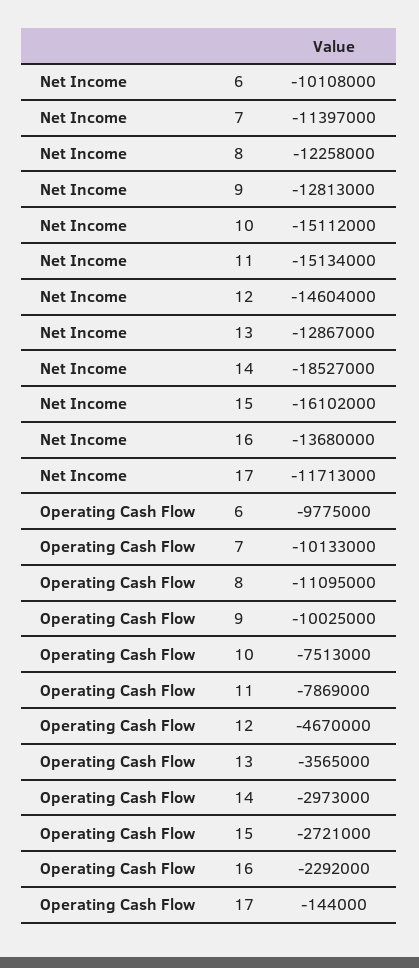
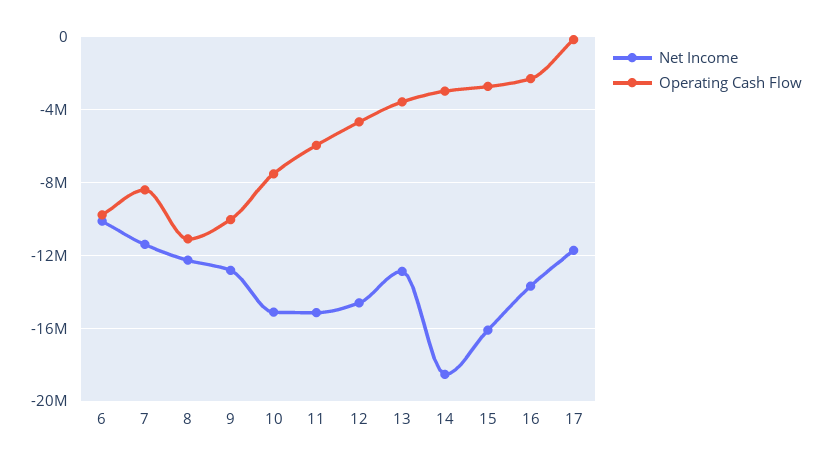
  {
    "Net Income": {
      "6": -10108000,
      "7": -11397000,
      "8": -12258000,
      "9": -12813000,
      "10": -15112000,
      "11": -15134000,
      "12": -14604000,
      "13": -12867000,
      "14": -18527000,
      "15": -16102000,
      "16": -13680000,
      "17": -11713000
    },
    "Operating Cash Flow": {
      "6": -9775000,
-     "7": -10133000,
+     "7": -8500000,
      "8": -11095000,
      "9": -10025000,
      "10": -7513000,
-     "11": -7869000,
+     "11": -6000000,
      "12": -4670000,
      "13": -3565000,
      "14": -2973000,
      "15": -2721000,
      "16": -2292000,
      "17": -144000
    }
  }

